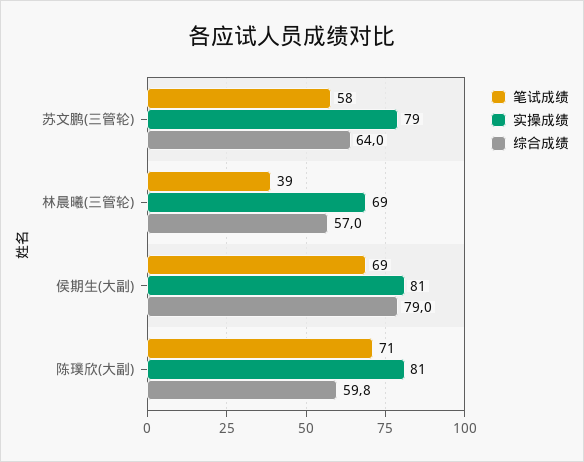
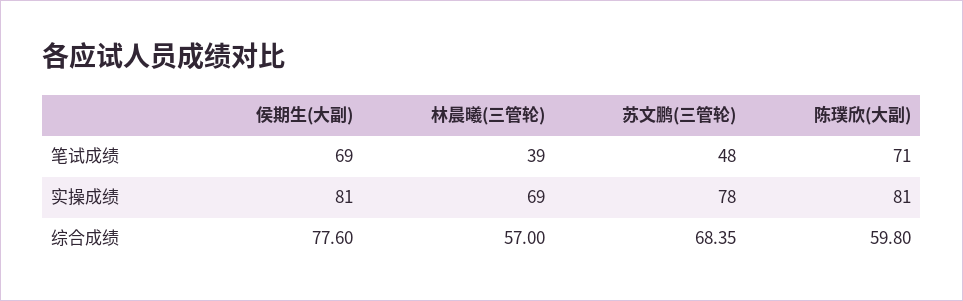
  {
    "笔试成绩": {
-     "苏文鹏(三管轮)": 58,
+     "苏文鹏(三管轮)": 48,
      "林晨曦(三管轮)": 39,
      "侯期生(大副)": 69,
      "陈璞欣(大副)": 71
    },
    "实操成绩": {
-     "苏文鹏(三管轮)": 79,
+     "苏文鹏(三管轮)": 78,
      "林晨曦(三管轮)": 69,
      "侯期生(大副)": 81,
      "陈璞欣(大副)": 81
    },
    "综合成绩": {
-     "苏文鹏(三管轮)": 64,
+     "苏文鹏(三管轮)": 68.35,
      "林晨曦(三管轮)": 57,
-     "侯期生(大副)": 79,
+     "侯期生(大副)": 77.6,
      "陈璞欣(大副)": 59.8
    }
  }

